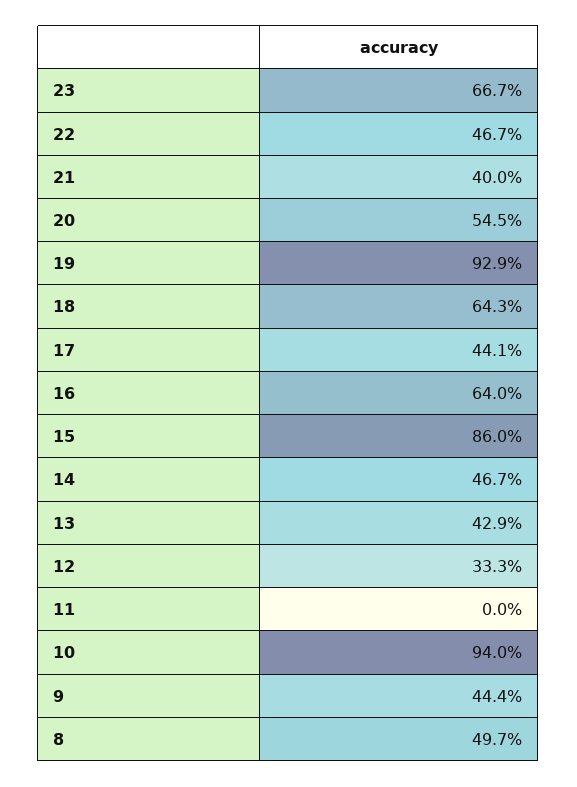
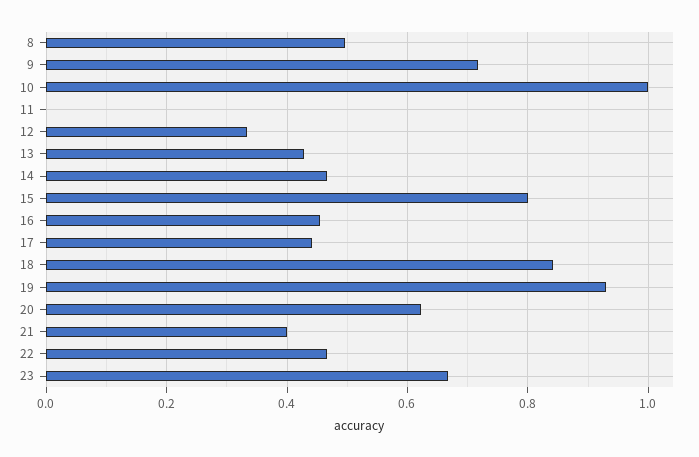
  {
    "23": 0.667,
    "22": 0.467,
    "21": 0.4,
-   "20": 0.545,
+   "20": 0.62,
    "19": 0.929,
-   "18": 0.643,
+   "18": 0.84,
    "17": 0.441,
-   "16": 0.64,
+   "16": 0.46,
-   "15": 0.86,
+   "15": 0.8,
    "14": 0.467,
    "13": 0.429,
    "12": 0.333,
    "11": 0,
-   "10": 0.94,
+   "10": 1,
-   "9": 0.444,
+   "9": 0.72,
    "8": 0.497
  }

